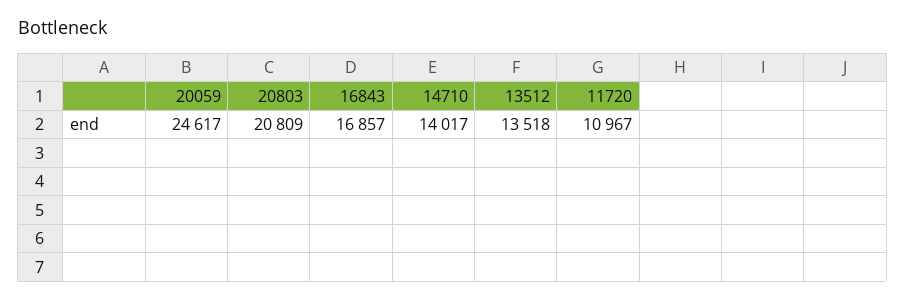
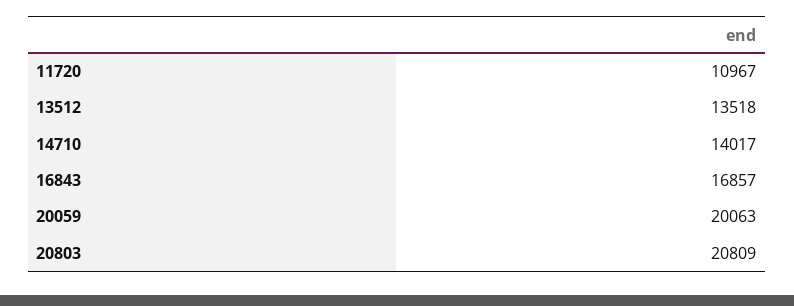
  {
-   "20059": 24617,
+   "20059": 20063,
    "20803": 20809,
    "16843": 16857,
    "14710": 14017,
    "13512": 13518,
    "11720": 10967
  }

